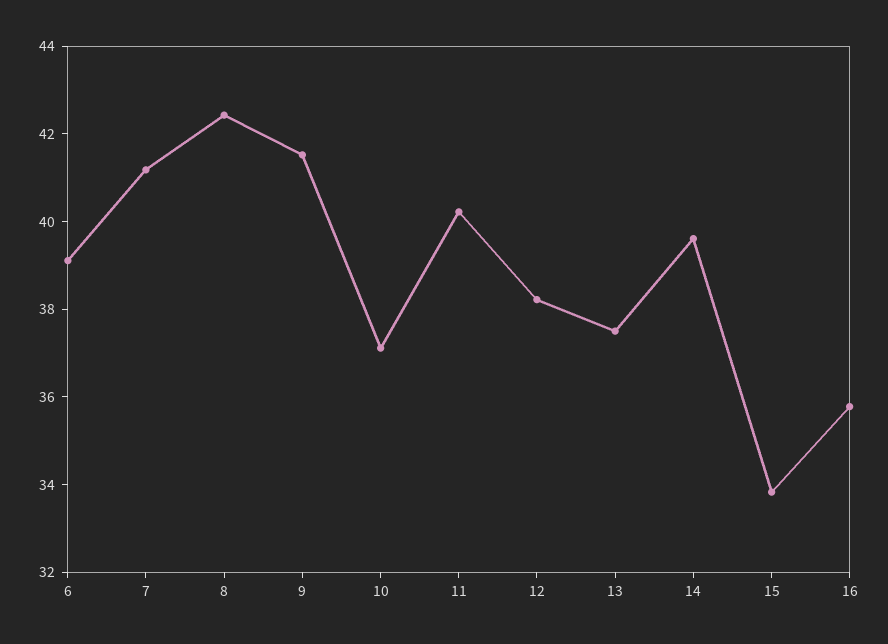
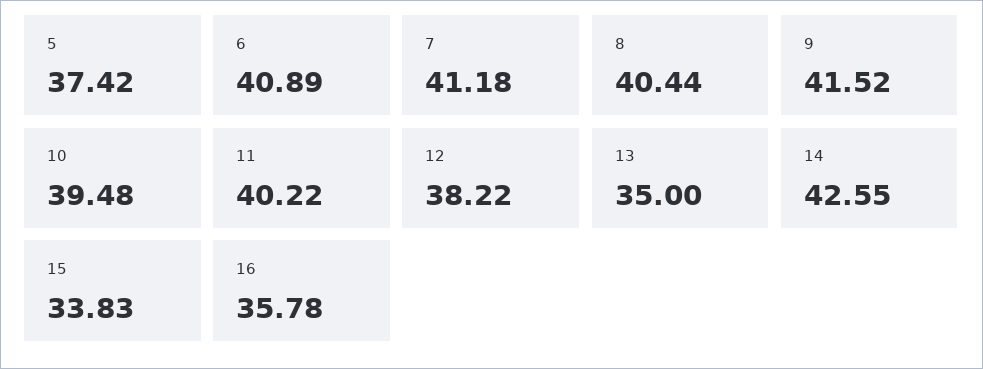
  {
-   "6": 39,
+   "6": 40.89,
    "7": 41.18,
-   "8": 42.5,
+   "8": 40.44,
    "9": 41.52,
-   "10": 37,
+   "10": 39.48,
    "11": 40.22,
    "12": 38.22,
-   "13": 37.5,
+   "13": 35,
-   "14": 39.5,
+   "14": 42.55,
    "15": 33.83,
-   "16": 35.78
+   "16": 35.78,
+   "5": 37.42
  }

